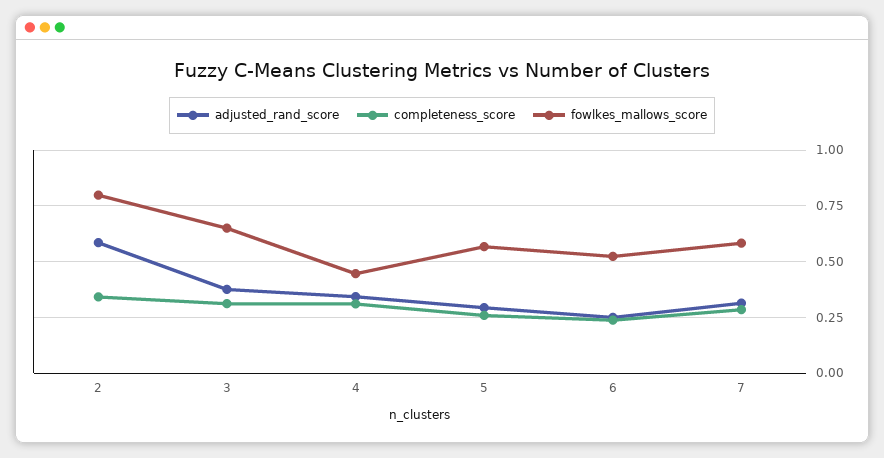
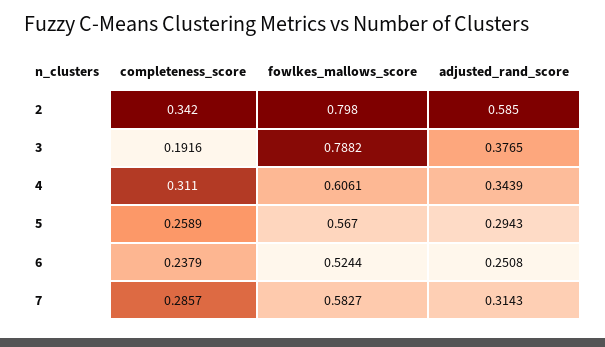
  {
    "adjusted_rand_score": {
      "2": 0.585,
      "3": 0.3765,
      "4": 0.3439,
      "5": 0.2943,
      "6": 0.2508,
      "7": 0.3143
    },
    "completeness_score": {
      "2": 0.342,
-     "3": 0.3,
+     "3": 0.1916,
      "4": 0.311,
      "5": 0.2589,
      "6": 0.2379,
      "7": 0.2857
    },
    "fowlkes_mallows_score": {
      "2": 0.798,
-     "3": 0.65,
+     "3": 0.7882,
-     "4": 0.45,
+     "4": 0.6061,
      "5": 0.567,
      "6": 0.5244,
      "7": 0.5827
    }
  }

